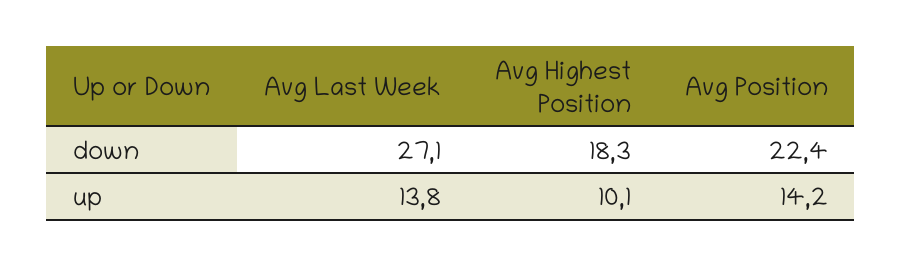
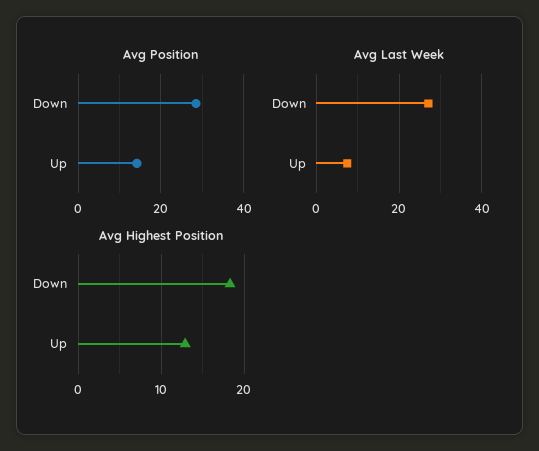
  {
    "Avg Last Week": {
      "down": 27.1,
-     "up": 13.8
+     "up": 8
    },
    "Avg Highest Position": {
      "down": 18.3,
-     "up": 10.1
+     "up": 13
    },
    "Avg Position": {
-     "down": 22.4,
+     "down": 28,
      "up": 14.2
    }
  }

